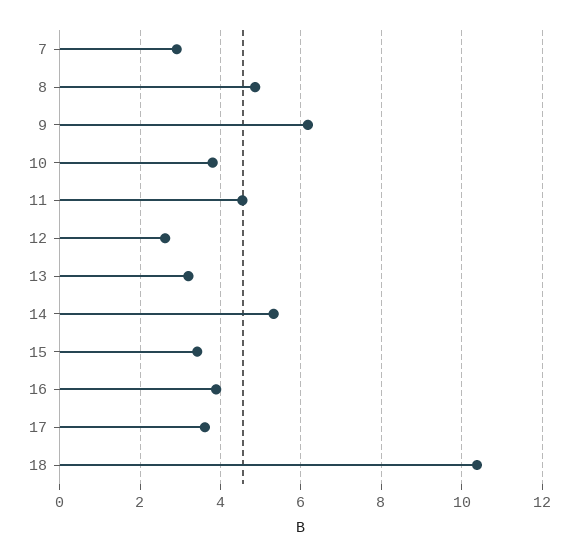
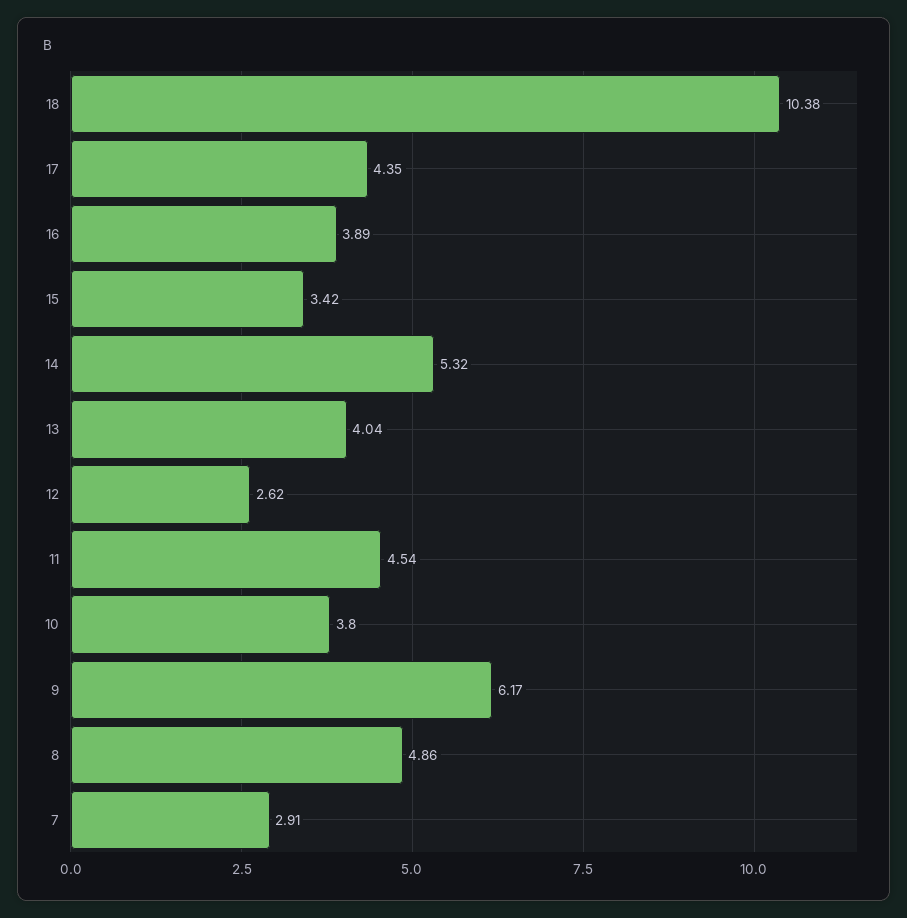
  {
    "7": 2.91,
    "8": 4.86,
    "9": 6.17,
    "10": 3.8,
    "11": 4.54,
    "12": 2.62,
-   "13": 3.2,
+   "13": 4.04,
    "14": 5.32,
    "15": 3.42,
    "16": 3.89,
-   "17": 3.6,
+   "17": 4.35,
    "18": 10.38
  }

